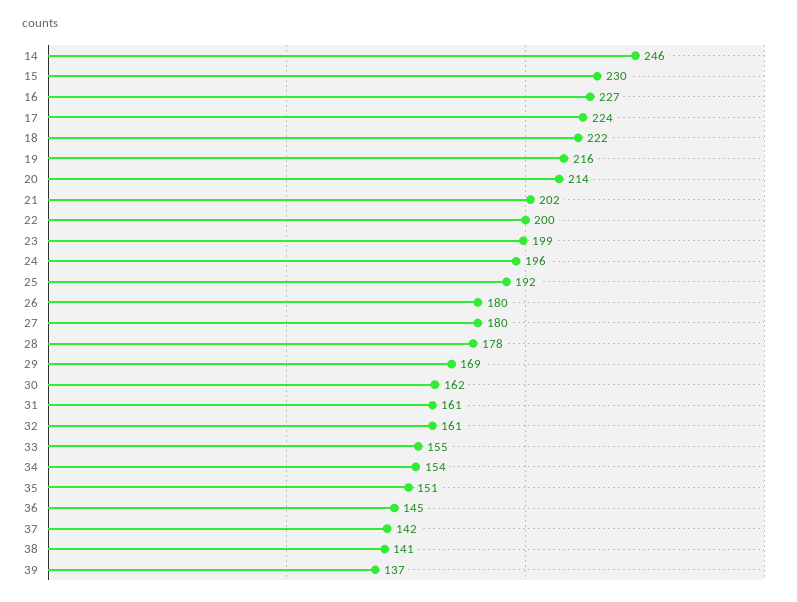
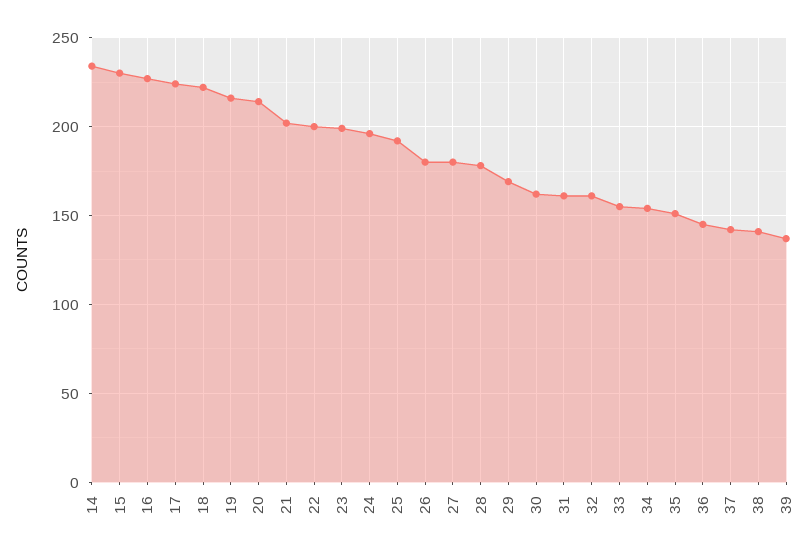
  {
-   "14": 246,
+   "14": 235,
    "15": 230,
    "16": 227,
    "17": 224,
    "18": 222,
    "19": 216,
    "20": 214,
    "21": 202,
    "22": 200,
    "23": 199,
    "24": 196,
    "25": 192,
    "26": 180,
    "27": 180,
    "28": 178,
    "29": 169,
    "30": 162,
    "31": 161,
    "32": 161,
    "33": 155,
    "34": 154,
    "35": 151,
    "36": 145,
    "37": 142,
    "38": 141,
    "39": 137
  }

